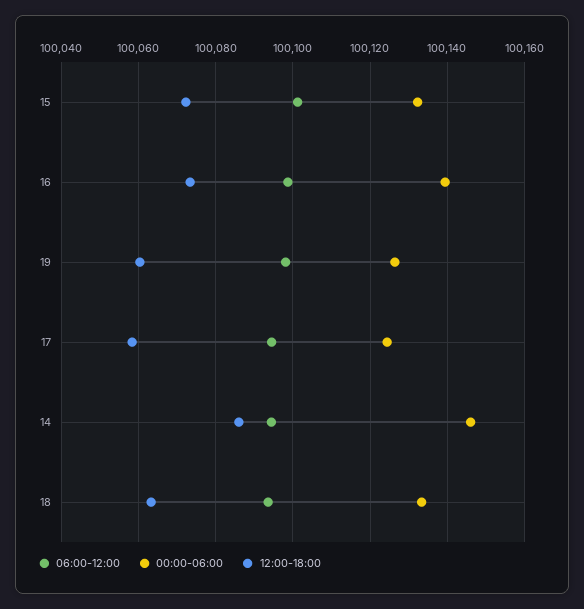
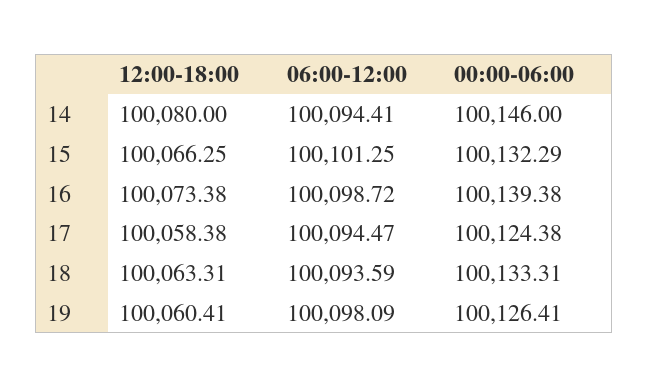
  {
    "06:00-12:00": {
      "15": 100101.25,
      "16": 100098.72,
      "19": 100098.09,
      "17": 100094.47,
      "14": 100094.41,
      "18": 100093.59
    },
    "00:00-06:00": {
      "15": 100132.29,
      "16": 100139.38,
      "19": 100126.41,
      "17": 100124.38,
      "14": 100146,
      "18": 100133.31
    },
    "12:00-18:00": {
-     "15": 100072,
+     "15": 100066.25,
      "16": 100073.38,
      "19": 100060.41,
      "17": 100058.38,
-     "14": 100086,
+     "14": 100080,
      "18": 100063.31
    }
  }

